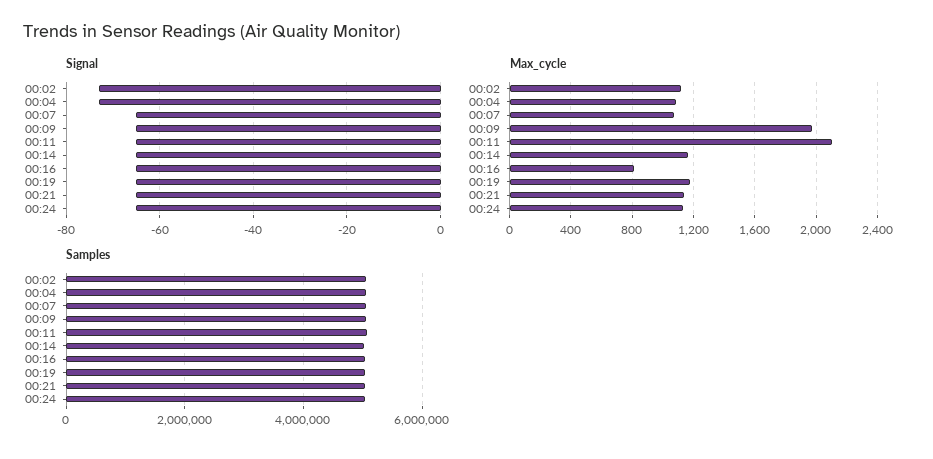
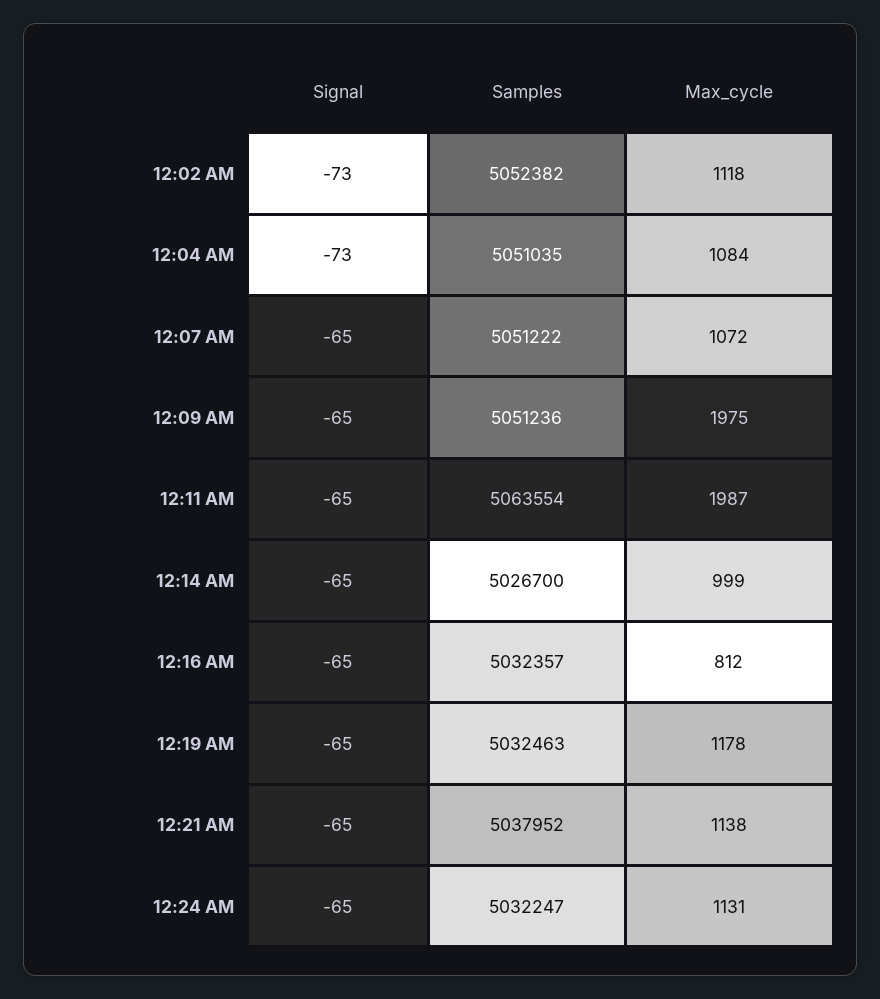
  {
    "Signal": {
      "00:02": -73,
      "00:04": -73,
      "00:07": -65,
      "00:09": -65,
      "00:11": -65,
      "00:14": -65,
      "00:16": -65,
      "00:19": -65,
      "00:21": -65,
      "00:24": -65
    },
    "Max_cycle": {
      "00:02": 1118,
      "00:04": 1084,
      "00:07": 1072,
      "00:09": 1975,
-     "00:11": 2100,
+     "00:11": 1987,
-     "00:14": 1150,
+     "00:14": 999,
      "00:16": 812,
      "00:19": 1178,
      "00:21": 1138,
      "00:24": 1131
    },
    "Samples": {
      "00:02": 5052382,
      "00:04": 5051035,
      "00:07": 5051222,
      "00:09": 5051236,
      "00:11": 5063554,
      "00:14": 5026700,
      "00:16": 5032357,
      "00:19": 5032463,
      "00:21": 5037952,
      "00:24": 5032247
    }
  }

